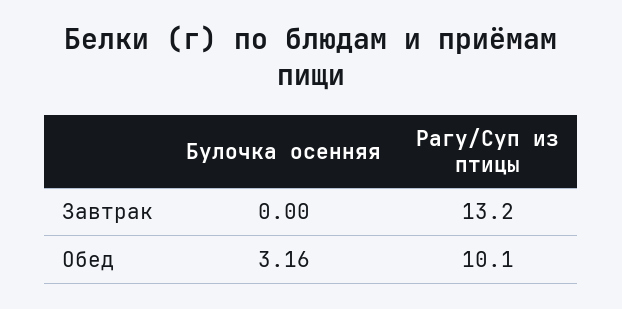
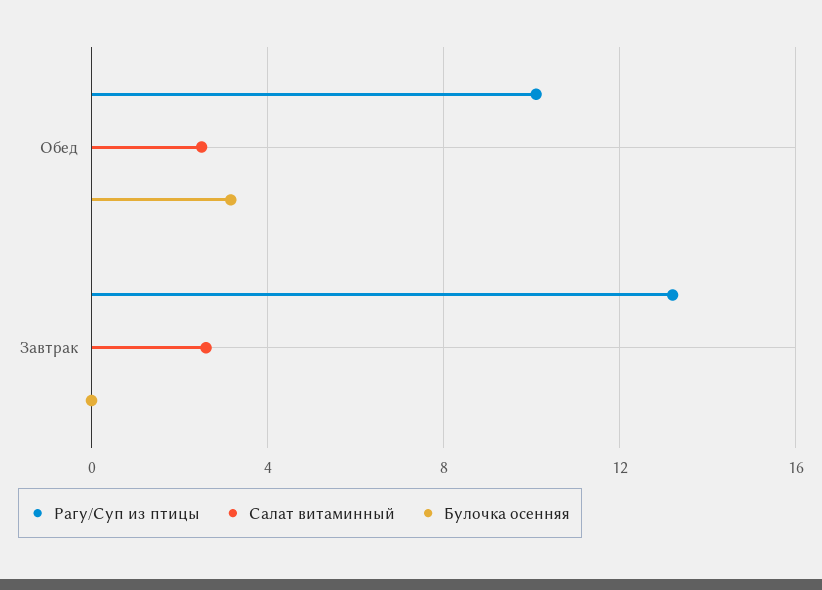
  {
    "Булочка осенняя": {
      "Завтрак": 0,
      "Обед": 3.16
    },
    "Рагу/Суп из птицы": {
      "Завтрак": 13.2,
      "Обед": 10.1
-   }
+   },
+   "Салат витаминный": {
+     "Обед": 2.5,
+     "Завтрак": 2.5
+   }
  }

